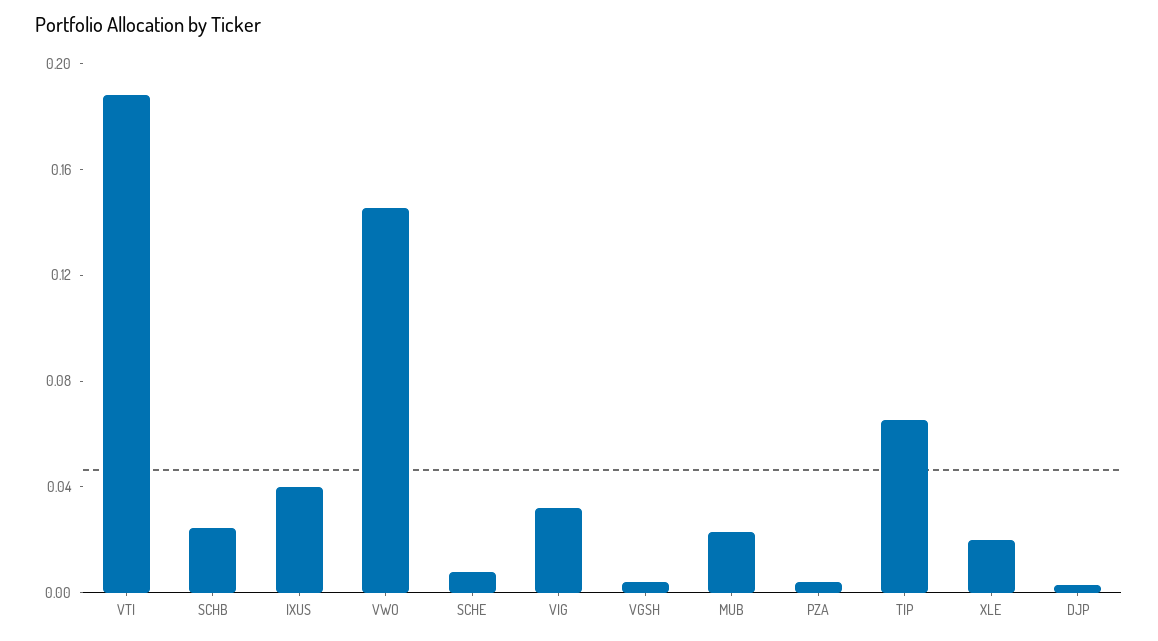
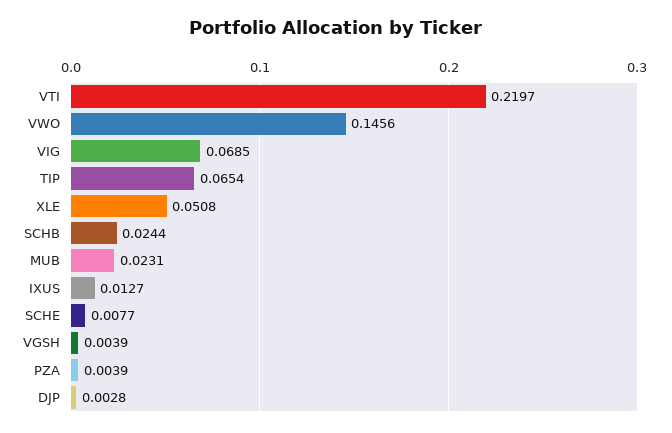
  {
-   "VTI": 0.19,
+   "VTI": 0.2197,
    "SCHB": 0.0244,
-   "IXUS": 0.04,
+   "IXUS": 0.0127,
    "VWO": 0.1456,
    "SCHE": 0.0077,
-   "VIG": 0.03,
+   "VIG": 0.0685,
    "VGSH": 0.0039,
    "MUB": 0.0231,
    "PZA": 0.0039,
    "TIP": 0.0654,
-   "XLE": 0.02,
+   "XLE": 0.0508,
    "DJP": 0.0028
  }

